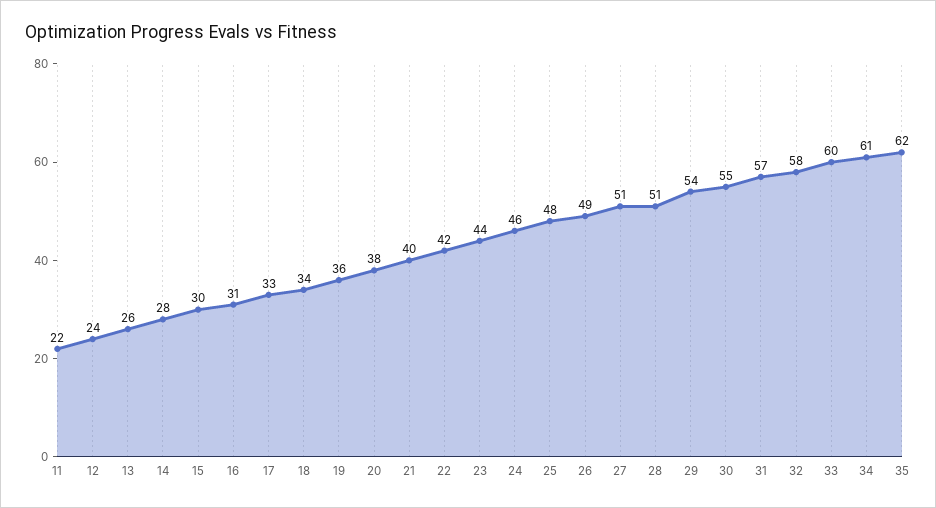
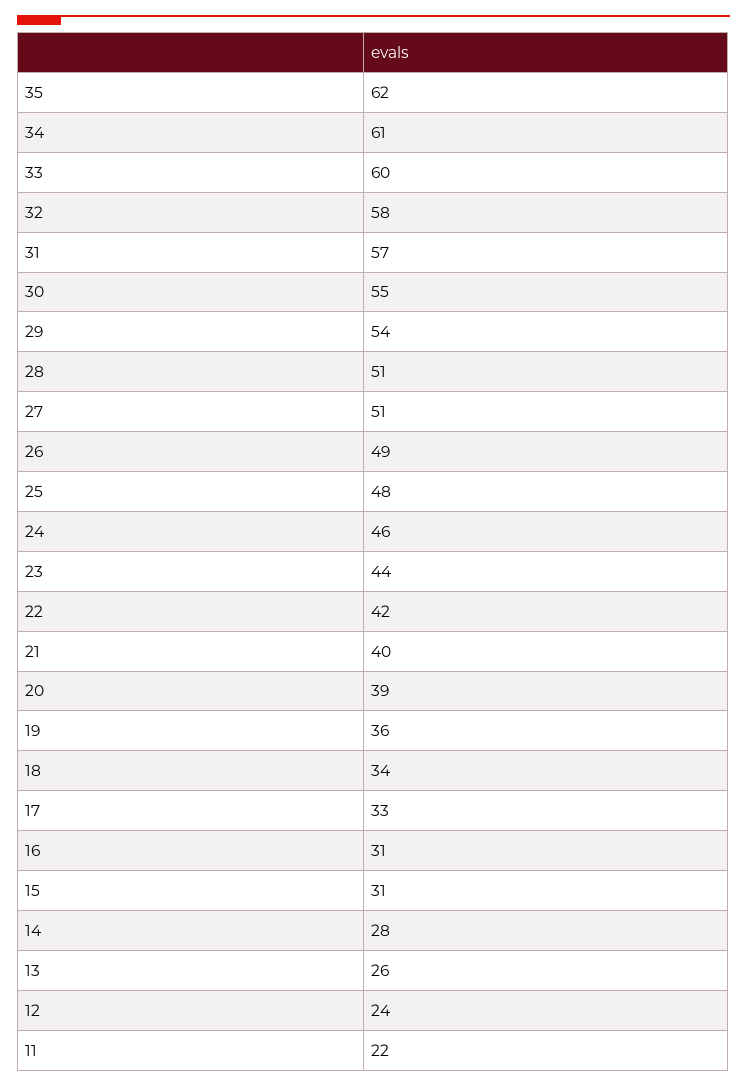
  {
    "11": 22,
    "12": 24,
    "13": 26,
    "14": 28,
-   "15": 30,
+   "15": 31,
    "16": 31,
    "17": 33,
    "18": 34,
    "19": 36,
-   "20": 38,
+   "20": 39,
    "21": 40,
    "22": 42,
    "23": 44,
    "24": 46,
    "25": 48,
    "26": 49,
    "27": 51,
    "28": 51,
    "29": 54,
    "30": 55,
    "31": 57,
    "32": 58,
    "33": 60,
    "34": 61,
    "35": 62
  }

